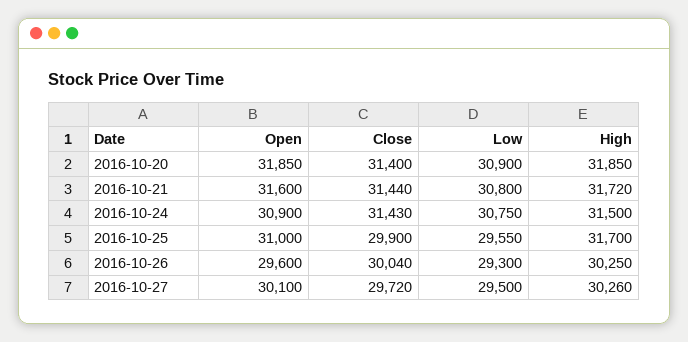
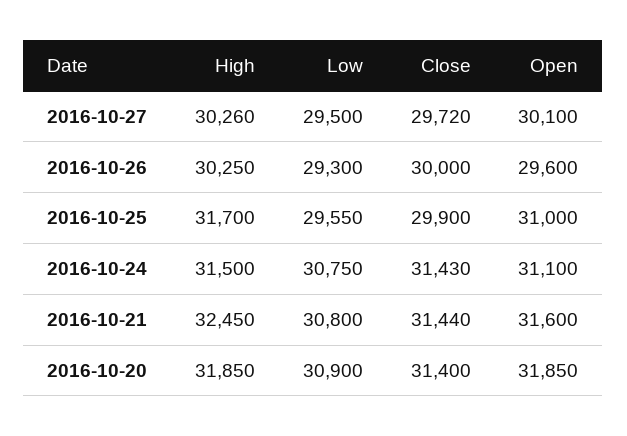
  {
    "Open": {
      "2016-10-20": 31850,
      "2016-10-21": 31600,
-     "2016-10-24": 30900,
+     "2016-10-24": 31100,
      "2016-10-25": 31000,
      "2016-10-26": 29600,
      "2016-10-27": 30100
    },
    "Close": {
      "2016-10-20": 31400,
      "2016-10-21": 31440,
      "2016-10-24": 31430,
      "2016-10-25": 29900,
-     "2016-10-26": 30040,
+     "2016-10-26": 30000,
      "2016-10-27": 29720
    },
    "Low": {
      "2016-10-20": 30900,
      "2016-10-21": 30800,
      "2016-10-24": 30750,
      "2016-10-25": 29550,
      "2016-10-26": 29300,
      "2016-10-27": 29500
    },
    "High": {
      "2016-10-20": 31850,
-     "2016-10-21": 31720,
+     "2016-10-21": 32450,
      "2016-10-24": 31500,
      "2016-10-25": 31700,
      "2016-10-26": 30250,
      "2016-10-27": 30260
    }
  }

